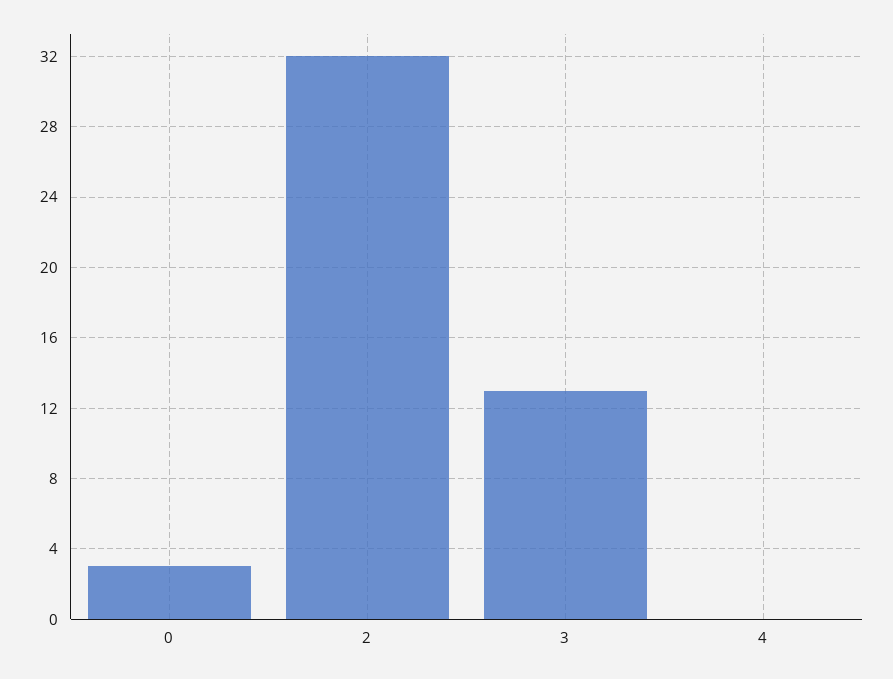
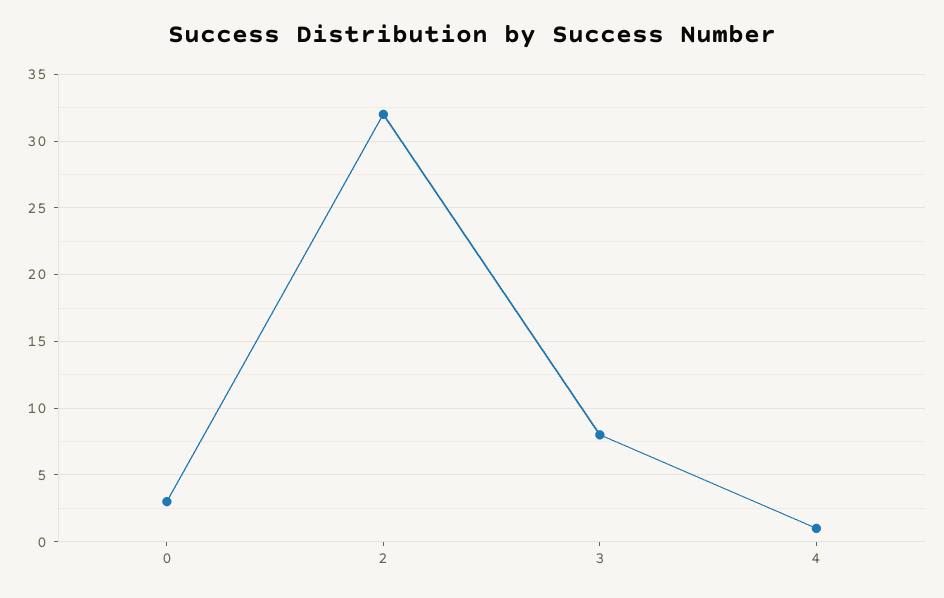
  {
    "0": 3,
    "2": 32,
-   "3": 13,
+   "3": 8,
-   "4": 0
+   "4": 1
  }

